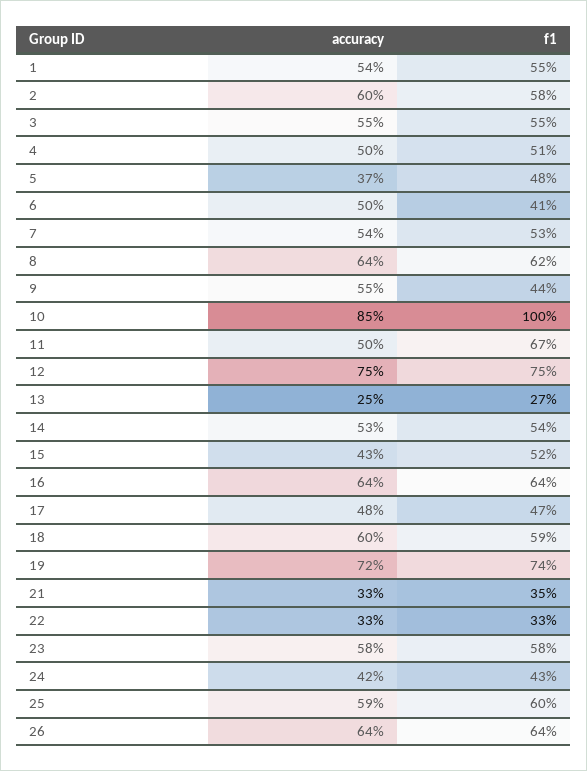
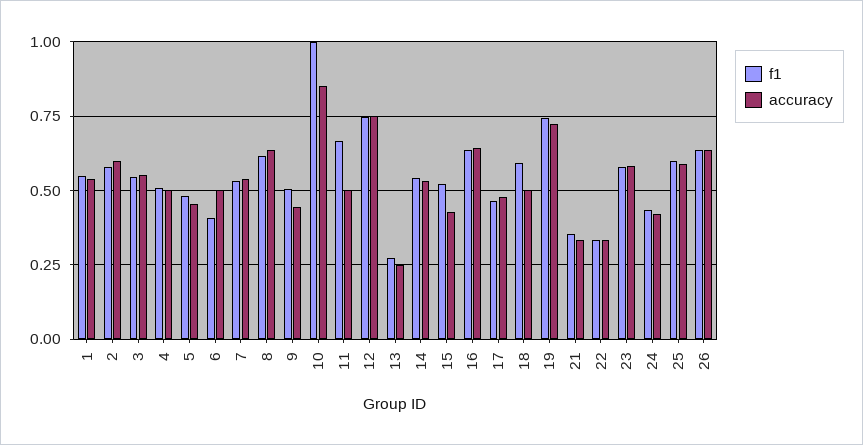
  {
    "accuracy": {
      "1": 0.54,
      "2": 0.6,
      "3": 0.55,
      "4": 0.5,
-     "5": 0.37,
+     "5": 0.45,
      "6": 0.5,
      "7": 0.54,
      "8": 0.64,
-     "9": 0.55,
+     "9": 0.45,
      "10": 0.85,
      "11": 0.5,
      "12": 0.75,
      "13": 0.25,
      "14": 0.53,
      "15": 0.43,
      "16": 0.64,
      "17": 0.48,
-     "18": 0.6,
+     "18": 0.5,
      "19": 0.72,
      "21": 0.33,
      "22": 0.33,
      "23": 0.58,
      "24": 0.42,
      "25": 0.59,
      "26": 0.64
    },
    "f1": {
      "1": 0.55,
      "2": 0.58,
      "3": 0.55,
      "4": 0.51,
      "5": 0.48,
      "6": 0.41,
      "7": 0.53,
      "8": 0.62,
-     "9": 0.44,
+     "9": 0.5,
      "10": 1,
      "11": 0.67,
      "12": 0.75,
      "13": 0.27,
      "14": 0.54,
      "15": 0.52,
      "16": 0.64,
      "17": 0.47,
      "18": 0.59,
      "19": 0.74,
      "21": 0.35,
      "22": 0.33,
      "23": 0.58,
      "24": 0.43,
      "25": 0.6,
      "26": 0.64
    }
  }

